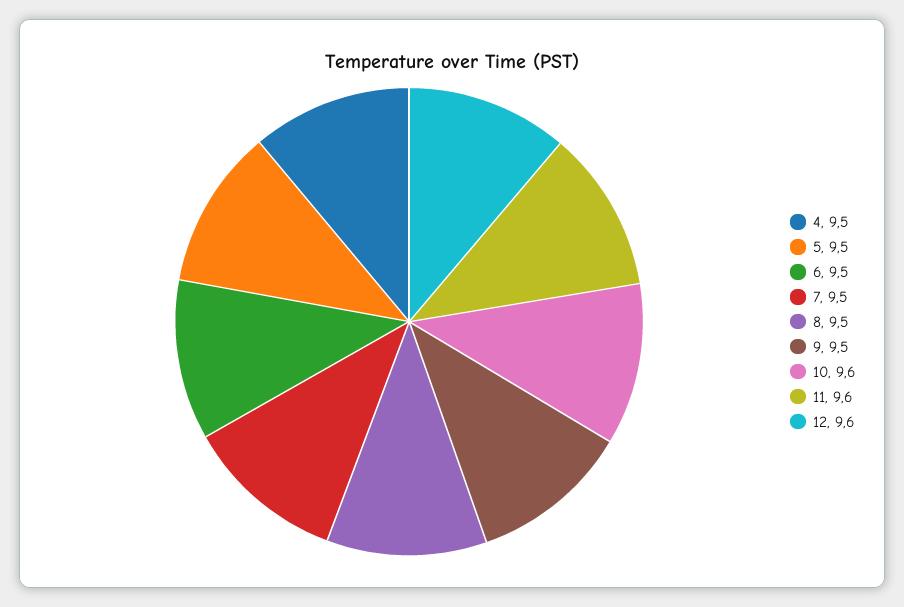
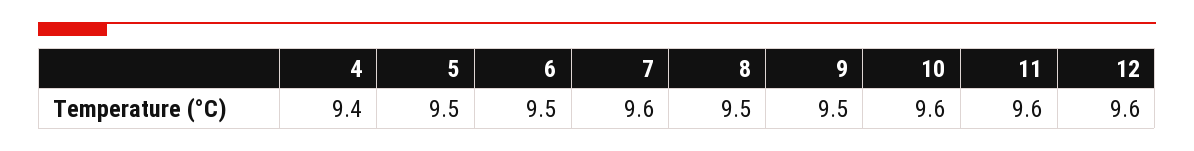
  {
-   "4": 9.5,
+   "4": 9.4,
    "5": 9.5,
    "6": 9.5,
-   "7": 9.5,
+   "7": 9.6,
    "8": 9.5,
    "9": 9.5,
    "10": 9.6,
    "11": 9.6,
    "12": 9.6
  }

